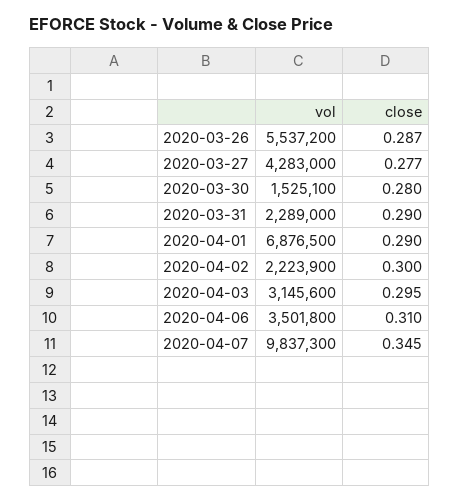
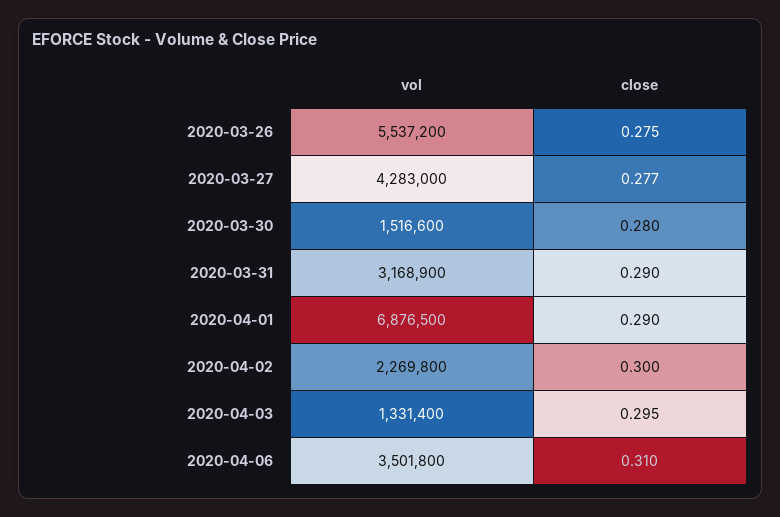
  {
    "vol": {
      "2020-03-26": 5537200,
      "2020-03-27": 4283000,
-     "2020-03-30": 1525100,
+     "2020-03-30": 1516600,
-     "2020-03-31": 2289000,
+     "2020-03-31": 3168900,
      "2020-04-01": 6876500,
-     "2020-04-02": 2223900,
+     "2020-04-02": 2269800,
-     "2020-04-03": 3145600,
+     "2020-04-03": 1331400,
-     "2020-04-06": 3501800,
+     "2020-04-06": 3501800
-     "2020-04-07": 9837300
    },
    "close": {
-     "2020-03-26": 0.287,
+     "2020-03-26": 0.275,
      "2020-03-27": 0.277,
      "2020-03-30": 0.28,
      "2020-03-31": 0.29,
      "2020-04-01": 0.29,
      "2020-04-02": 0.3,
      "2020-04-03": 0.295,
-     "2020-04-06": 0.31,
+     "2020-04-06": 0.31
-     "2020-04-07": 0.345
    }
  }

